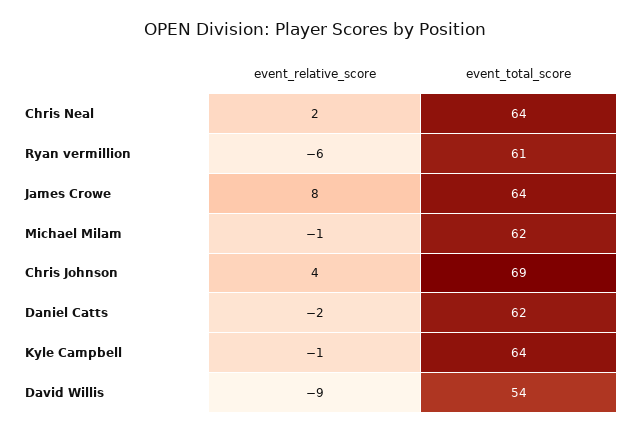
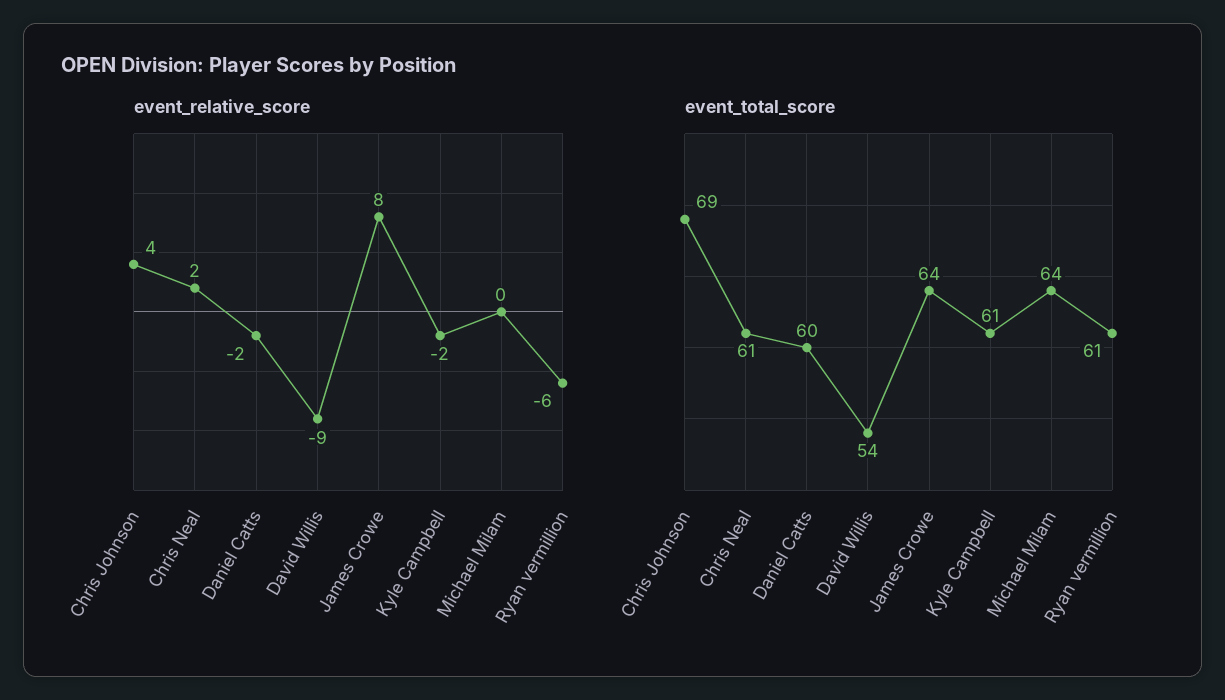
  {
    "event_relative_score": {
      "Chris Neal": 2,
      "Ryan vermillion": -6,
      "James Crowe": 8,
-     "Michael Milam": -1,
+     "Michael Milam": 0,
      "Chris Johnson": 4,
      "Daniel Catts": -2,
-     "Kyle Campbell": -1,
+     "Kyle Campbell": -2,
      "David Willis": -9
    },
    "event_total_score": {
-     "Chris Neal": 64,
+     "Chris Neal": 61,
      "Ryan vermillion": 61,
      "James Crowe": 64,
-     "Michael Milam": 62,
+     "Michael Milam": 64,
      "Chris Johnson": 69,
-     "Daniel Catts": 62,
+     "Daniel Catts": 60,
-     "Kyle Campbell": 64,
+     "Kyle Campbell": 61,
      "David Willis": 54
    }
  }

